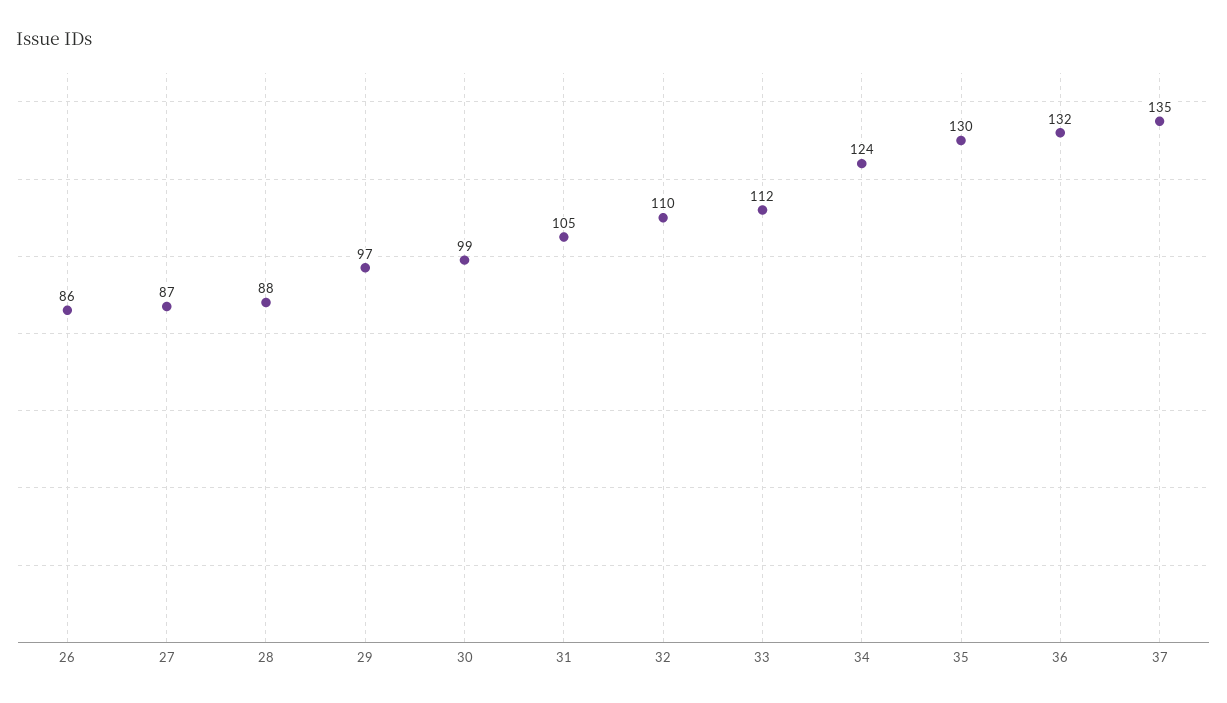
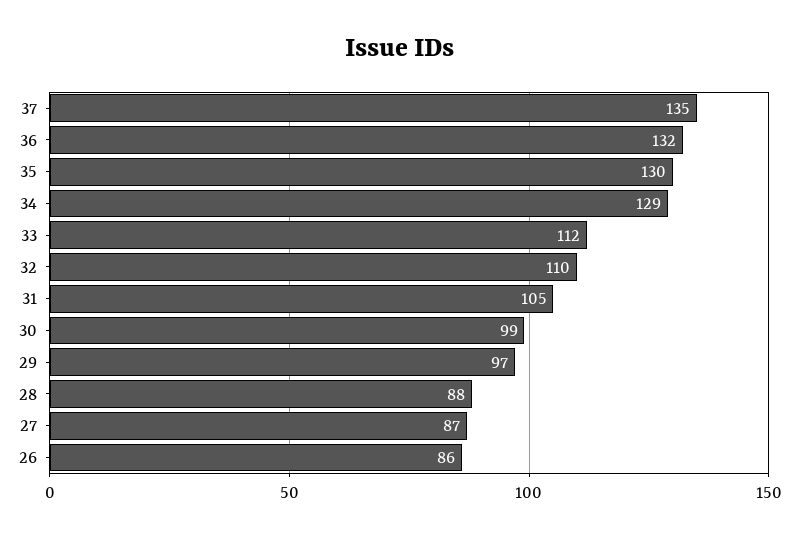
  {
    "26": 86,
    "27": 87,
    "28": 88,
    "29": 97,
    "30": 99,
    "31": 105,
    "32": 110,
    "33": 112,
-   "34": 124,
+   "34": 129,
    "35": 130,
    "36": 132,
    "37": 135
  }

